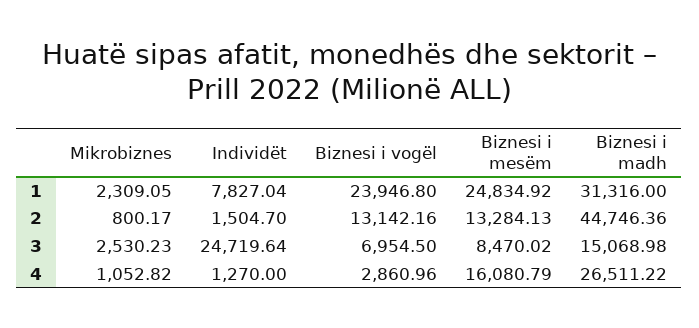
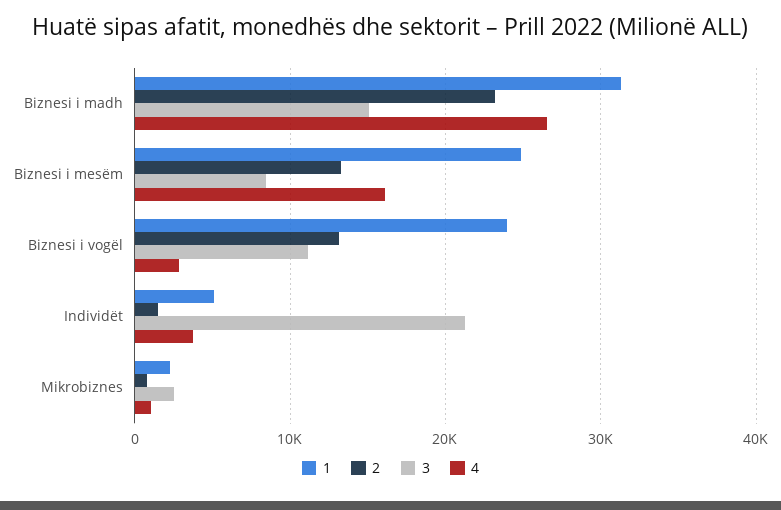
  {
    "1": {
      "Mikrobiznes": 2309.05,
-     "Individët": 7827.04,
+     "Individët": 5000,
      "Biznesi i vogël": 23946.8,
      "Biznesi i mesëm": 24834.92,
      "Biznesi i madh": 31316
    },
    "2": {
      "Mikrobiznes": 800.17,
      "Individët": 1504.7,
      "Biznesi i vogël": 13142.16,
      "Biznesi i mesëm": 13284.13,
-     "Biznesi i madh": 44746.36
+     "Biznesi i madh": 23000
    },
    "3": {
      "Mikrobiznes": 2530.23,
-     "Individët": 24719.64,
+     "Individët": 21000,
-     "Biznesi i vogël": 6954.5,
+     "Biznesi i vogël": 11000,
      "Biznesi i mesëm": 8470.02,
      "Biznesi i madh": 15068.98
    },
    "4": {
      "Mikrobiznes": 1052.82,
-     "Individët": 1270,
+     "Individët": 4000,
      "Biznesi i vogël": 2860.96,
      "Biznesi i mesëm": 16080.79,
      "Biznesi i madh": 26511.22
    }
  }

